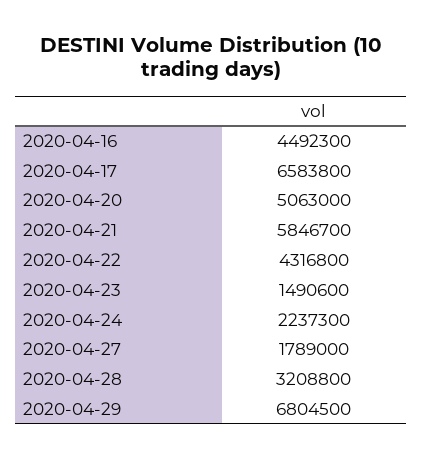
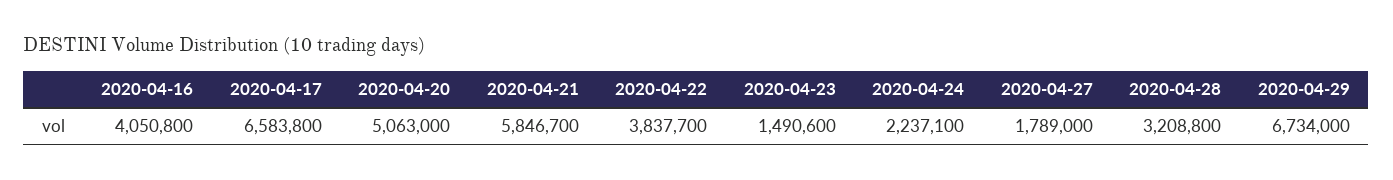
  {
-   "2020-04-16": 4492300,
+   "2020-04-16": 4050800,
    "2020-04-17": 6583800,
    "2020-04-20": 5063000,
    "2020-04-21": 5846700,
-   "2020-04-22": 4316800,
+   "2020-04-22": 3837700,
    "2020-04-23": 1490600,
-   "2020-04-24": 2237300,
+   "2020-04-24": 2237100,
    "2020-04-27": 1789000,
    "2020-04-28": 3208800,
-   "2020-04-29": 6804500
+   "2020-04-29": 6734000
  }

